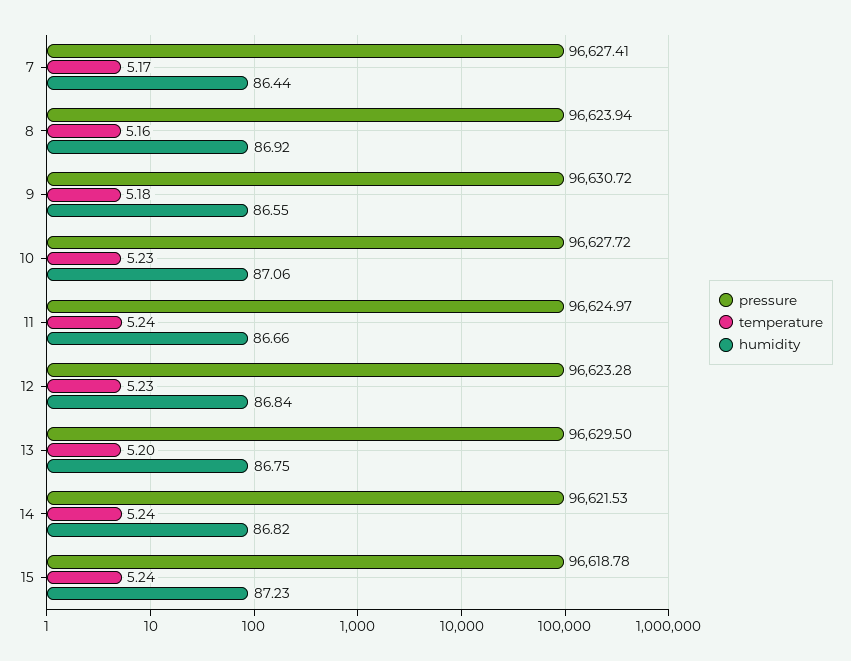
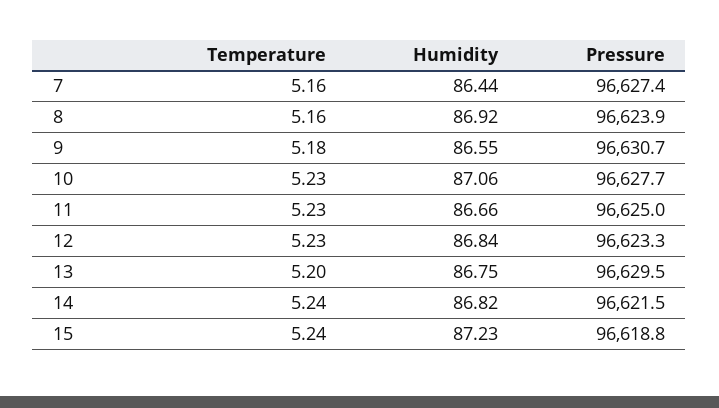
  {
    "pressure": {
      "7": 96627.41,
      "8": 96623.94,
      "9": 96630.72,
      "10": 96627.72,
      "11": 96624.97,
      "12": 96623.28,
      "13": 96629.5,
      "14": 96621.53,
      "15": 96618.78
    },
    "temperature": {
-     "7": 5.17,
+     "7": 5.16,
      "8": 5.16,
      "9": 5.18,
      "10": 5.23,
-     "11": 5.24,
+     "11": 5.23,
      "12": 5.23,
      "13": 5.2,
      "14": 5.24,
      "15": 5.24
    },
    "humidity": {
      "7": 86.44,
      "8": 86.92,
      "9": 86.55,
      "10": 87.06,
      "11": 86.66,
      "12": 86.84,
      "13": 86.75,
      "14": 86.82,
      "15": 87.23
    }
  }

